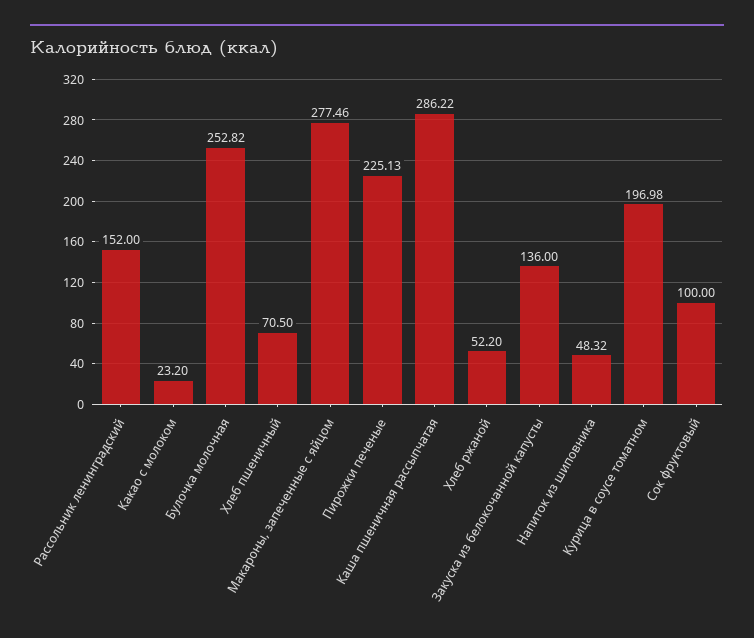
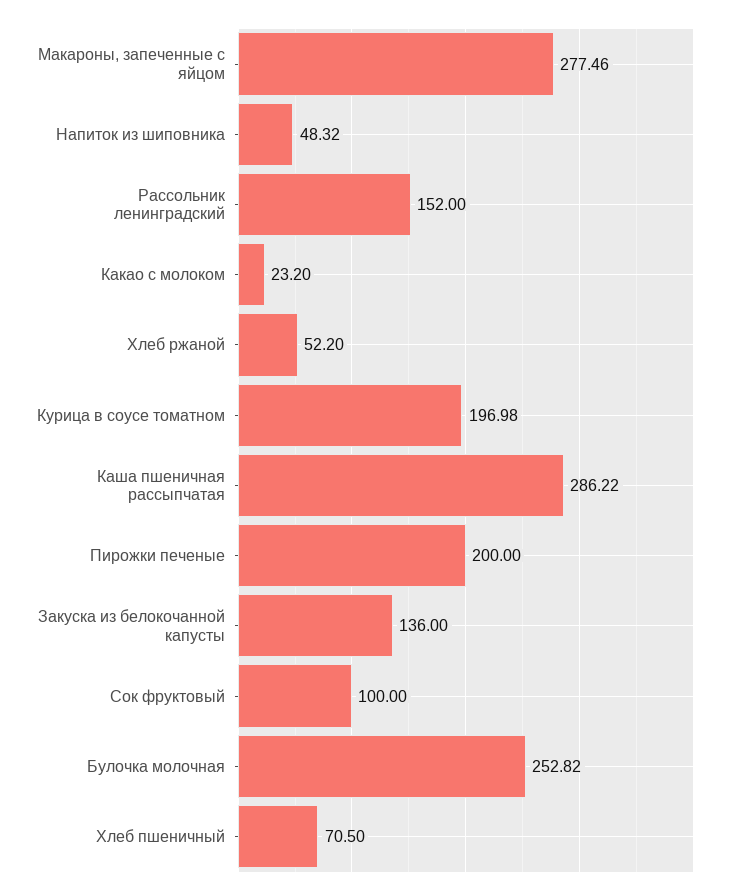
  {
    "Рассольник ленинградский": 152,
    "Какао с молоком": 23.2,
    "Булочка молочная": 252.82,
    "Хлеб пшеничный": 70.5,
    "Макароны, запеченные с яйцом": 277.46,
-   "Пирожки печеные": 225.13,
+   "Пирожки печеные": 200,
    "Каша пшеничная рассыпчатая": 286.22,
    "Хлеб ржаной": 52.2,
    "Закуска из белокочанной капусты": 136,
    "Напиток из шиповника": 48.32,
    "Курица в соусе томатном": 196.98,
    "Сок фруктовый": 100
  }

